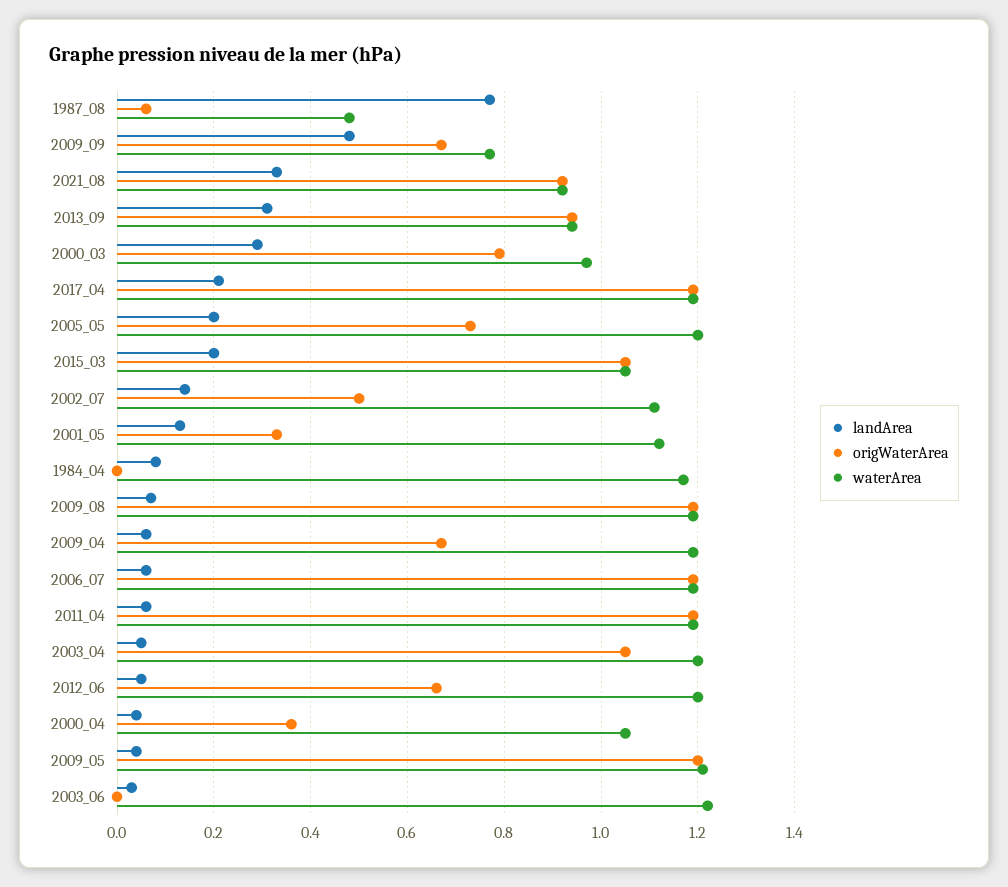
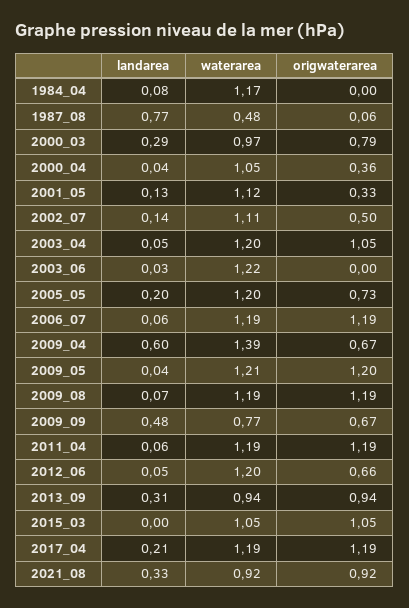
  {
    "landArea": {
      "1987_08": 0.77,
      "2009_09": 0.48,
      "2021_08": 0.33,
      "2013_09": 0.31,
      "2000_03": 0.29,
      "2017_04": 0.21,
      "2005_05": 0.2,
-     "2015_03": 0.2,
+     "2015_03": 0,
      "2002_07": 0.14,
      "2001_05": 0.13,
      "1984_04": 0.08,
      "2009_08": 0.07,
-     "2009_04": 0.05,
+     "2009_04": 0.6,
      "2006_07": 0.06,
      "2011_04": 0.06,
      "2003_04": 0.05,
      "2012_06": 0.05,
      "2000_04": 0.04,
      "2009_05": 0.04,
      "2003_06": 0.03
    },
    "origWaterArea": {
      "1987_08": 0.06,
      "2009_09": 0.67,
      "2021_08": 0.92,
      "2013_09": 0.94,
      "2000_03": 0.79,
      "2017_04": 1.19,
      "2005_05": 0.73,
      "2015_03": 1.05,
      "2002_07": 0.5,
      "2001_05": 0.33,
      "1984_04": 0,
      "2009_08": 1.19,
      "2009_04": 0.67,
      "2006_07": 1.19,
      "2011_04": 1.19,
      "2003_04": 1.05,
      "2012_06": 0.66,
      "2000_04": 0.36,
      "2009_05": 1.2,
      "2003_06": 0
    },
    "waterArea": {
      "1987_08": 0.48,
      "2009_09": 0.77,
      "2021_08": 0.92,
      "2013_09": 0.94,
      "2000_03": 0.97,
      "2017_04": 1.19,
      "2005_05": 1.2,
      "2015_03": 1.05,
      "2002_07": 1.11,
      "2001_05": 1.12,
      "1984_04": 1.17,
      "2009_08": 1.19,
-     "2009_04": 1.2,
+     "2009_04": 1.39,
      "2006_07": 1.19,
      "2011_04": 1.19,
      "2003_04": 1.2,
      "2012_06": 1.2,
      "2000_04": 1.05,
      "2009_05": 1.21,
      "2003_06": 1.22
    }
  }

